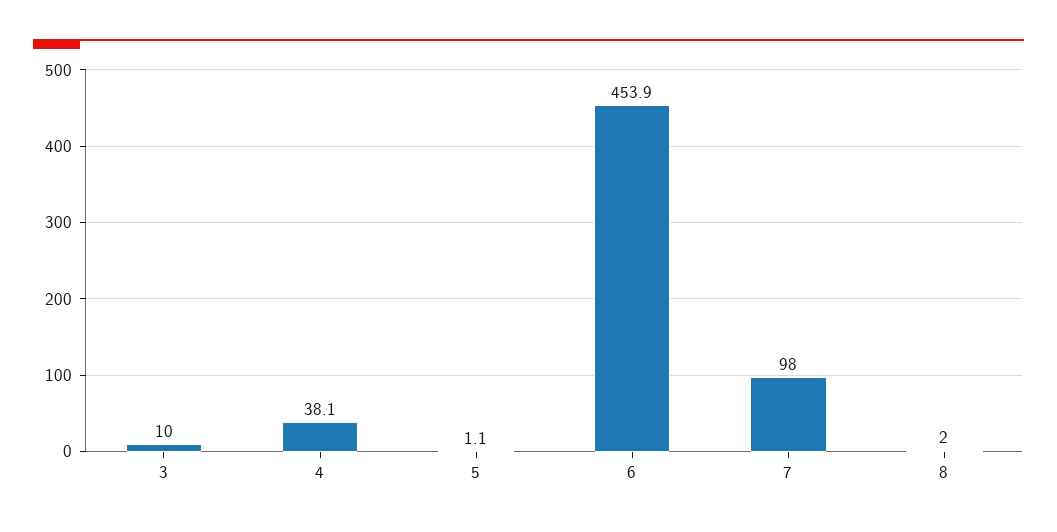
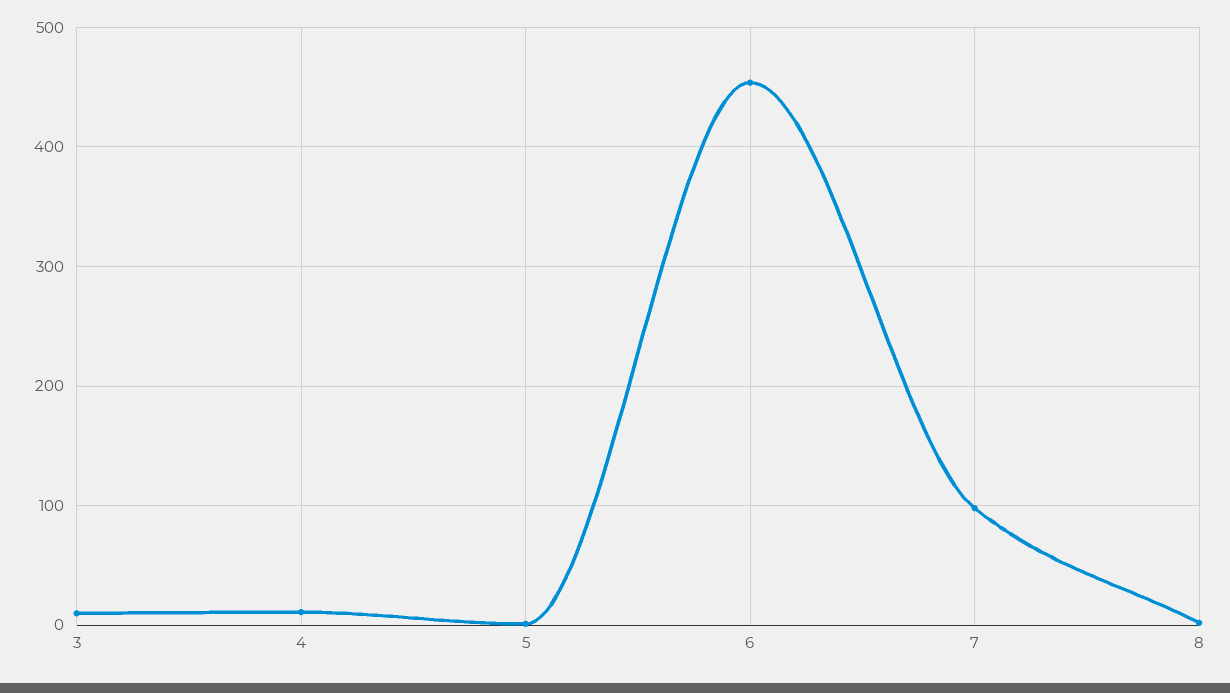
  {
    "3": 10,
-   "4": 38.1,
+   "4": 10,
    "5": 1.1,
    "6": 453.9,
    "7": 98,
    "8": 2
  }

